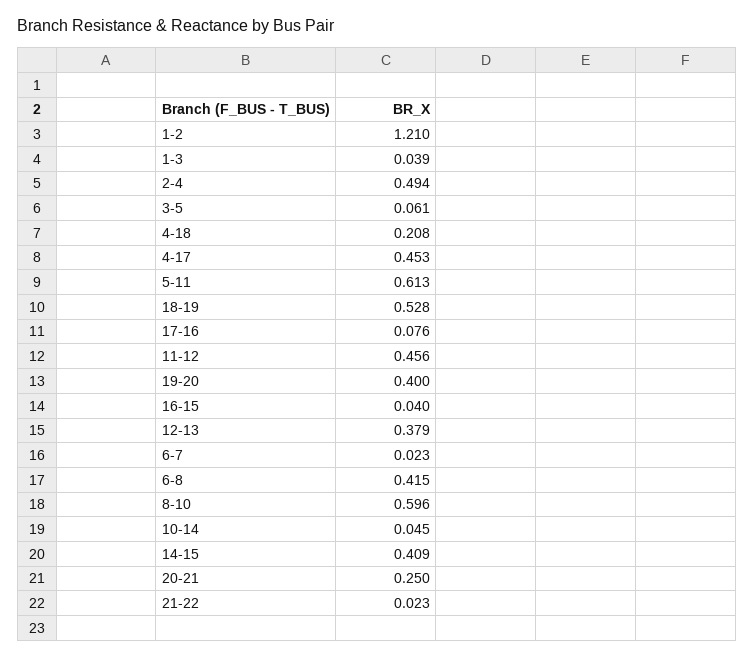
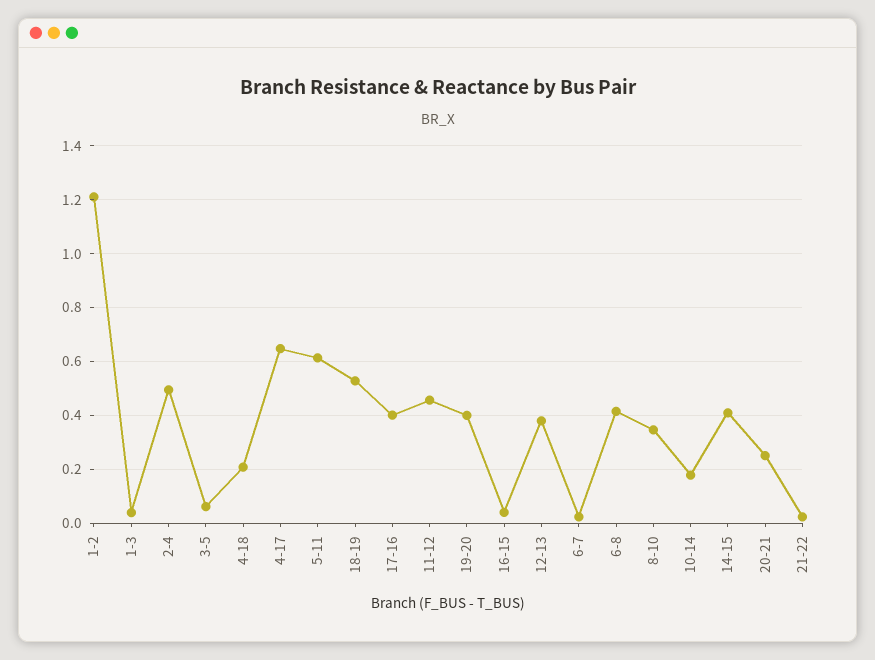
  {
    "1-2": 1.21,
    "1-3": 0.039,
    "2-4": 0.494,
    "3-5": 0.061,
    "4-18": 0.208,
-   "4-17": 0.453,
+   "4-17": 0.65,
    "5-11": 0.613,
    "18-19": 0.528,
-   "17-16": 0.076,
+   "17-16": 0.4,
    "11-12": 0.456,
    "19-20": 0.4,
    "16-15": 0.04,
    "12-13": 0.379,
    "6-7": 0.023,
    "6-8": 0.415,
-   "8-10": 0.596,
+   "8-10": 0.35,
-   "10-14": 0.045,
+   "10-14": 0.175,
    "14-15": 0.409,
    "20-21": 0.25,
    "21-22": 0.023
  }

